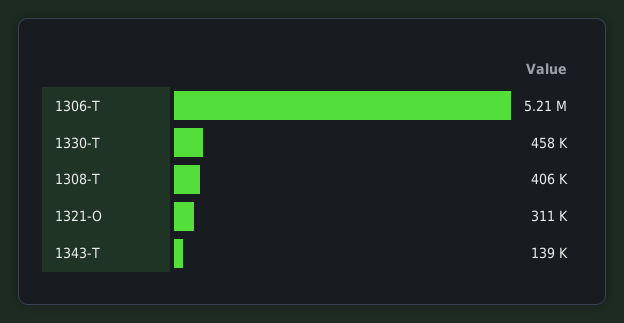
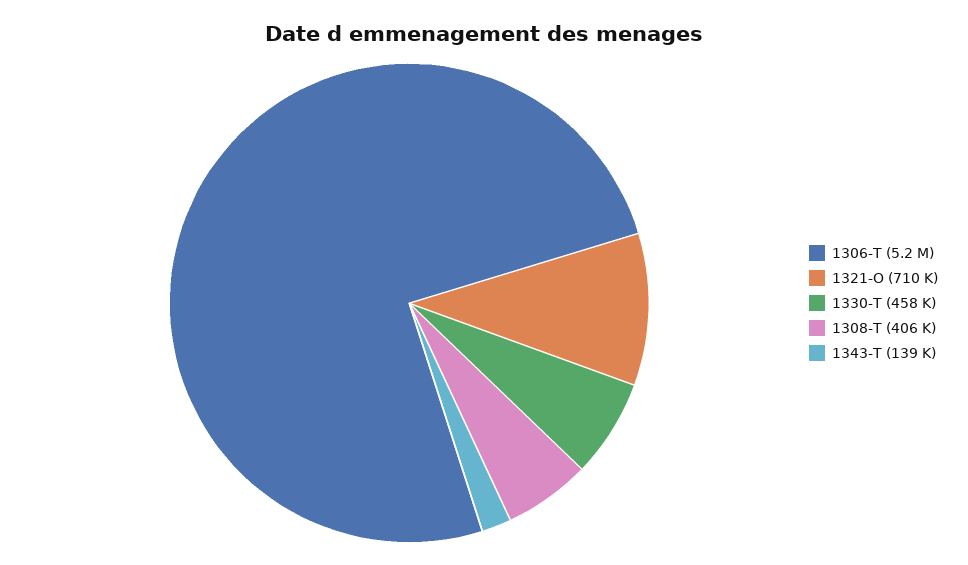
  {
    "1306-T": 5210000,
    "1330-T": 458000,
    "1308-T": 406000,
-   "1321-O": 311000,
+   "1321-O": 710000,
    "1343-T": 139000
  }

